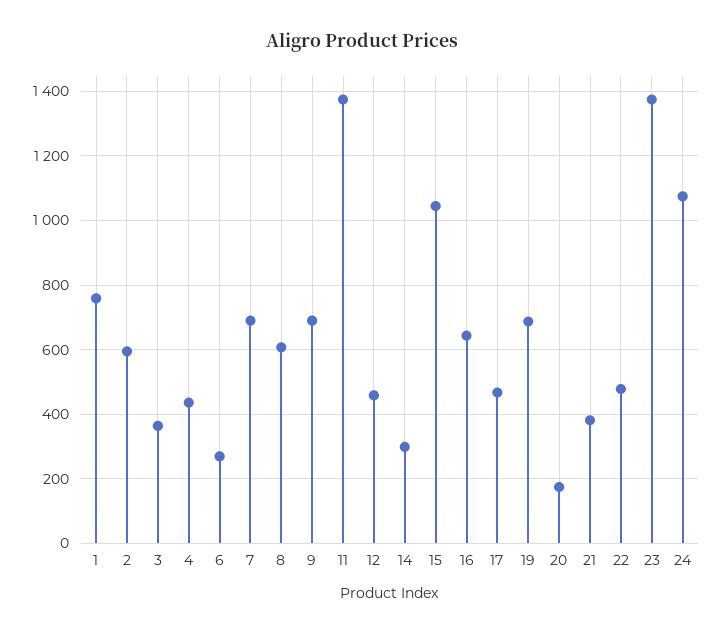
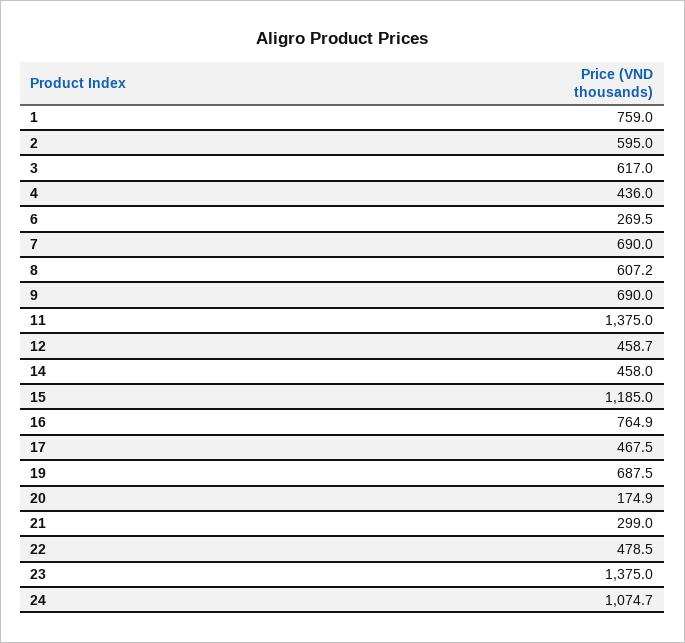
  {
    "1": 759,
    "2": 595,
-   "3": 360,
+   "3": 617,
    "4": 436,
    "6": 269.5,
    "7": 690,
    "8": 607.2,
    "9": 690,
    "11": 1375,
    "12": 458.7,
-   "14": 300,
+   "14": 458,
-   "15": 1040,
+   "15": 1185,
-   "16": 640,
+   "16": 764.9,
    "17": 467.5,
    "19": 687.5,
    "20": 174.9,
-   "21": 380,
+   "21": 299,
    "22": 478.5,
    "23": 1375,
    "24": 1074.7
  }

